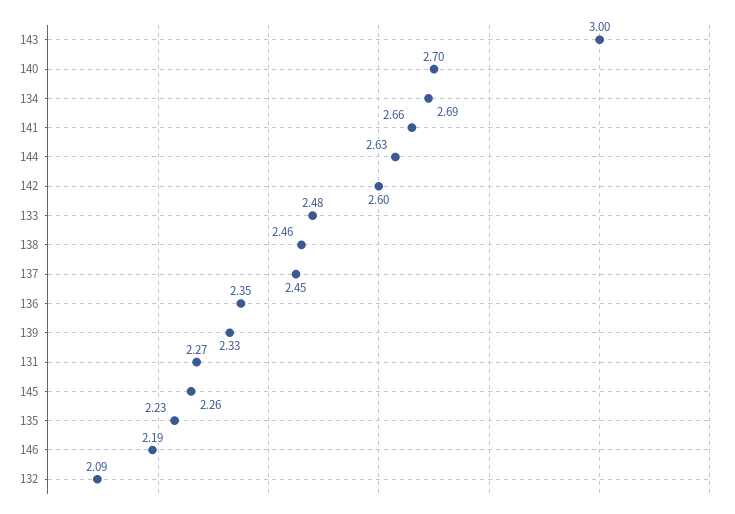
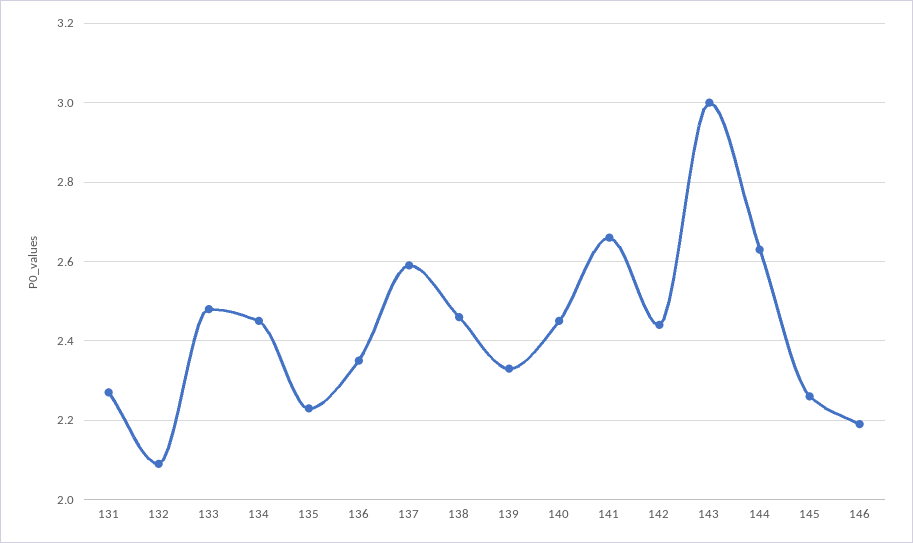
  {
    "143": 3,
-   "140": 2.7,
+   "140": 2.45,
-   "134": 2.69,
+   "134": 2.45,
    "141": 2.66,
    "144": 2.63,
-   "142": 2.6,
+   "142": 2.45,
    "133": 2.48,
    "138": 2.46,
-   "137": 2.45,
+   "137": 2.6,
    "136": 2.35,
    "139": 2.33,
    "131": 2.27,
    "145": 2.26,
    "135": 2.23,
    "146": 2.19,
    "132": 2.09
  }

